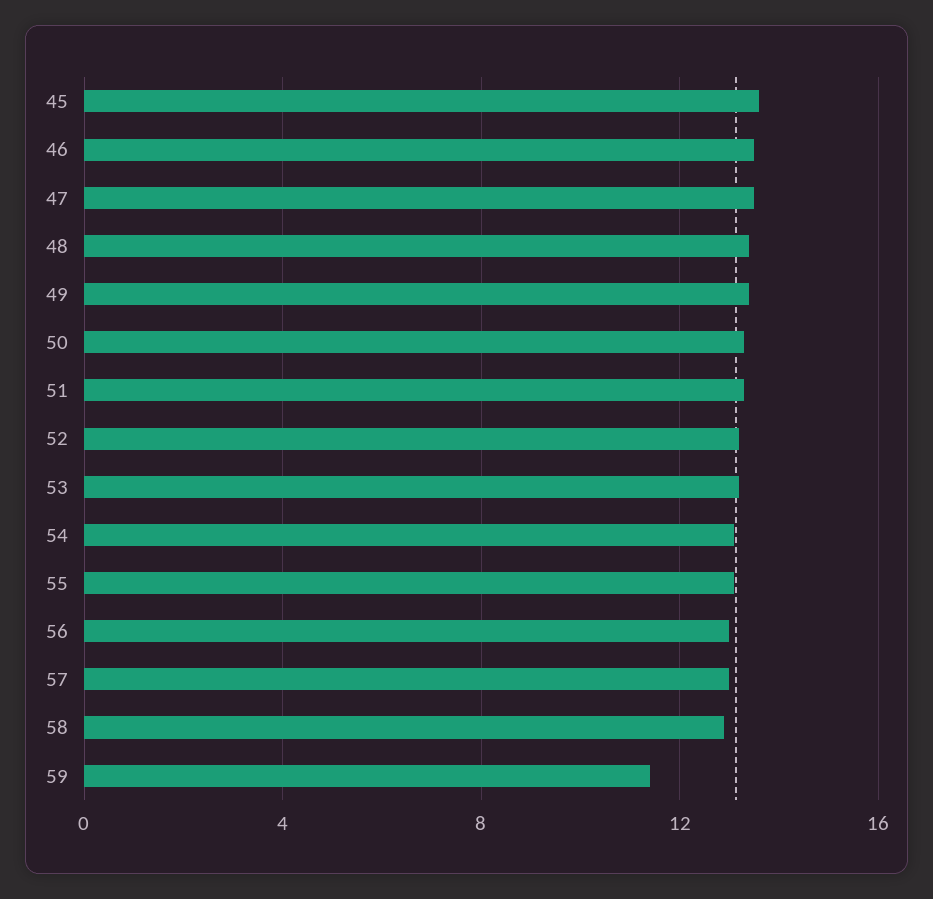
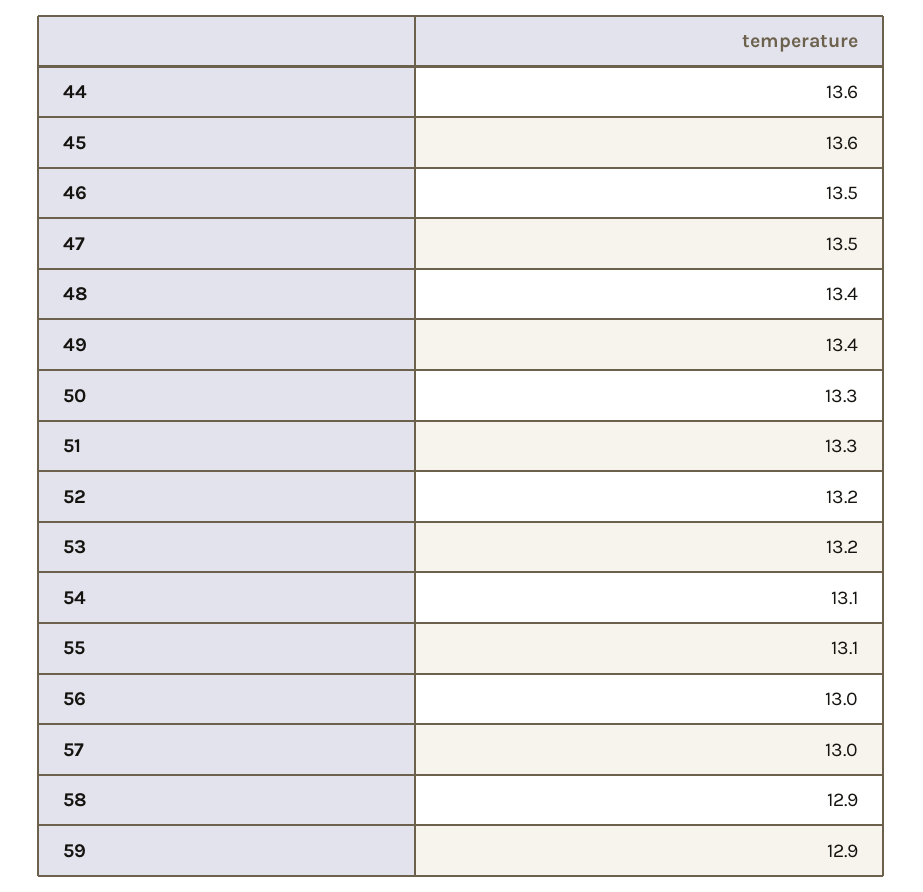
  {
    "45": 13.6,
    "46": 13.5,
    "47": 13.5,
    "48": 13.4,
    "49": 13.4,
    "50": 13.3,
    "51": 13.3,
    "52": 13.2,
    "53": 13.2,
    "54": 13.1,
    "55": 13.1,
    "56": 13,
    "57": 13,
    "58": 12.9,
-   "59": 11.5
+   "59": 12.9,
+   "44": 13.6
  }

